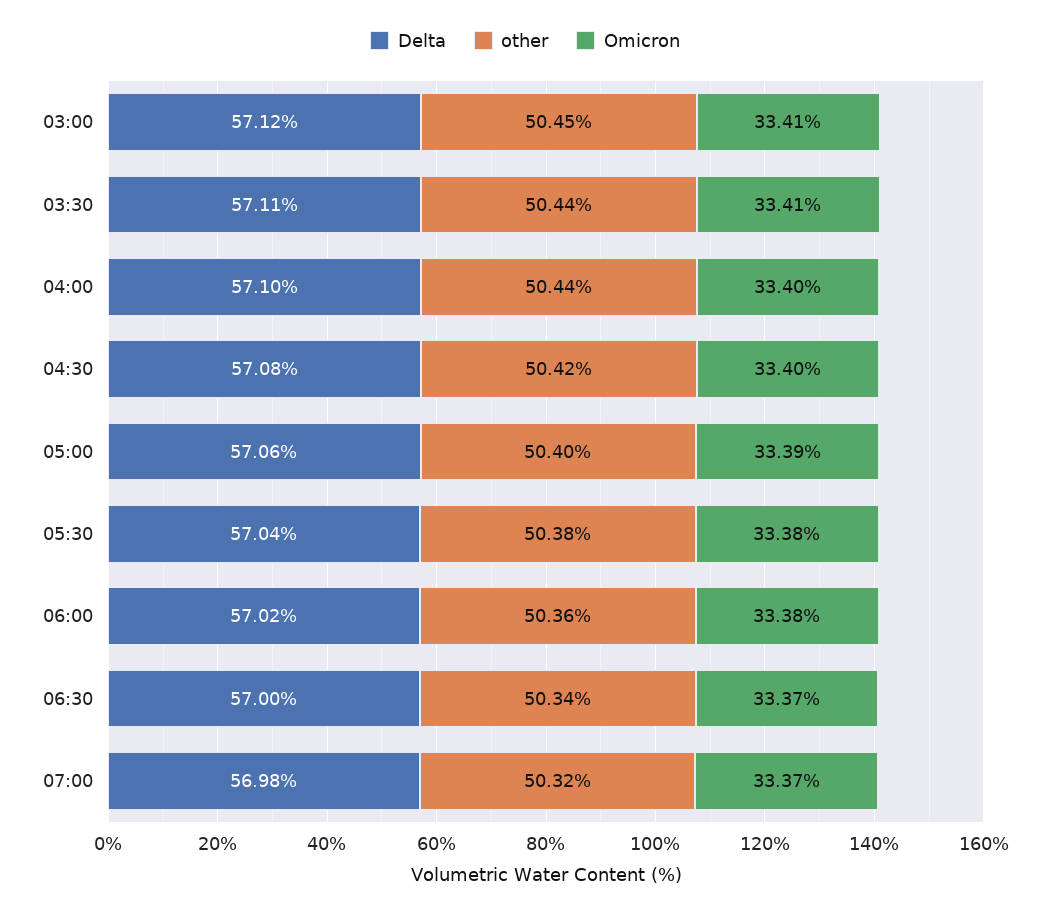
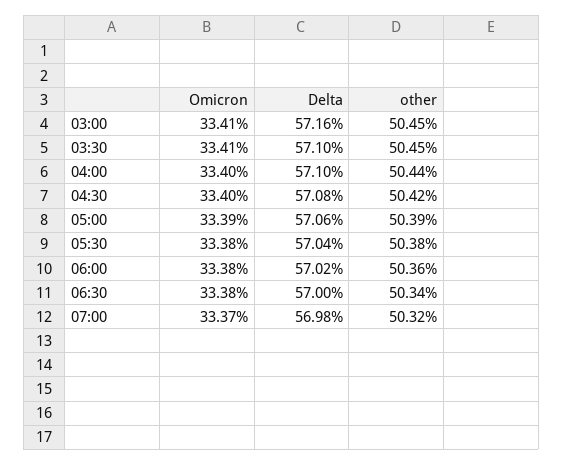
  {
    "Delta": {
-     "03:00": 57.12,
+     "03:00": 57.16,
-     "03:30": 57.11,
+     "03:30": 57.1,
      "04:00": 57.1,
      "04:30": 57.08,
      "05:00": 57.06,
      "05:30": 57.04,
      "06:00": 57.02,
      "06:30": 57,
      "07:00": 56.98
    },
    "other": {
      "03:00": 50.45,
-     "03:30": 50.44,
+     "03:30": 50.45,
      "04:00": 50.44,
      "04:30": 50.42,
-     "05:00": 50.4,
+     "05:00": 50.39,
      "05:30": 50.38,
      "06:00": 50.36,
      "06:30": 50.34,
      "07:00": 50.32
    },
    "Omicron": {
      "03:00": 33.41,
      "03:30": 33.41,
      "04:00": 33.4,
      "04:30": 33.4,
      "05:00": 33.39,
      "05:30": 33.38,
      "06:00": 33.38,
-     "06:30": 33.37,
+     "06:30": 33.38,
      "07:00": 33.37
    }
  }

